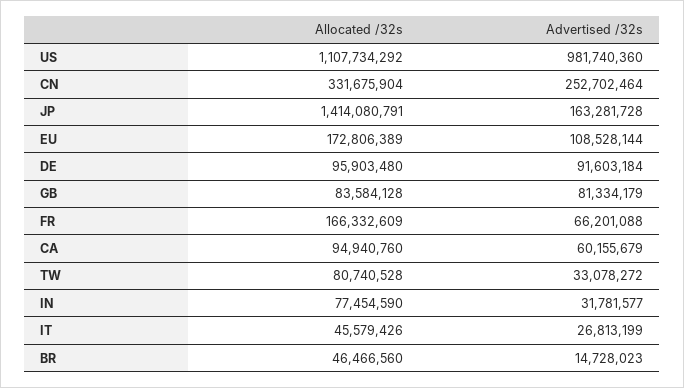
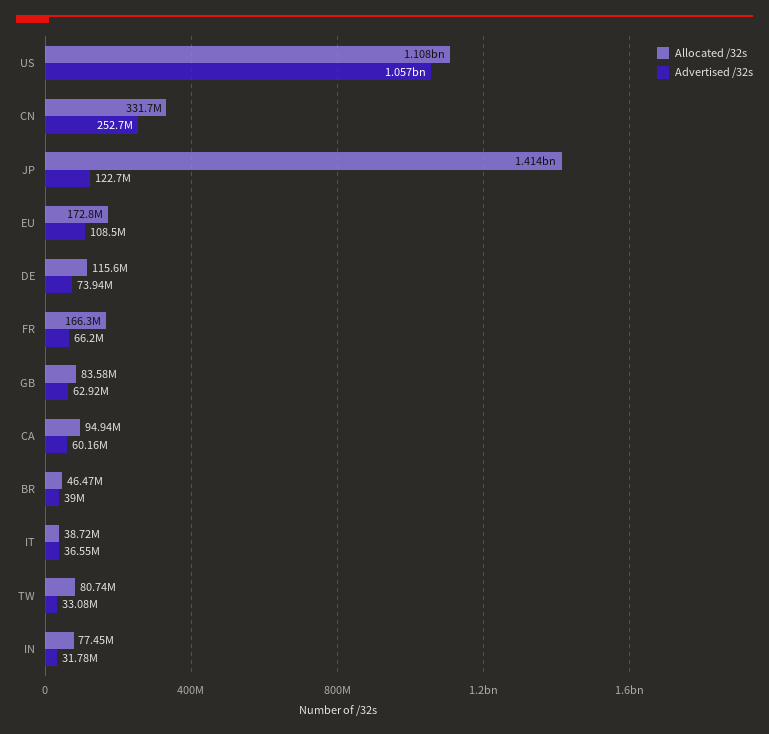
  {
    "Allocated /32s": {
      "US": 1107734292,
      "CN": 331675904,
      "JP": 1414080791,
      "EU": 172806389,
-     "DE": 95903480,
+     "DE": 115600000,
      "GB": 83584128,
      "FR": 166332609,
      "CA": 94940760,
      "TW": 80740528,
      "IN": 77454590,
-     "IT": 45579426,
+     "IT": 38720000,
      "BR": 46466560
    },
    "Advertised /32s": {
-     "US": 981740360,
+     "US": 1057000000,
      "CN": 252702464,
-     "JP": 163281728,
+     "JP": 122700000,
      "EU": 108528144,
-     "DE": 91603184,
+     "DE": 73940000,
-     "GB": 81334179,
+     "GB": 62920000,
      "FR": 66201088,
      "CA": 60155679,
      "TW": 33078272,
      "IN": 31781577,
-     "IT": 26813199,
+     "IT": 36550000,
-     "BR": 14728023
+     "BR": 39000000
    }
  }

